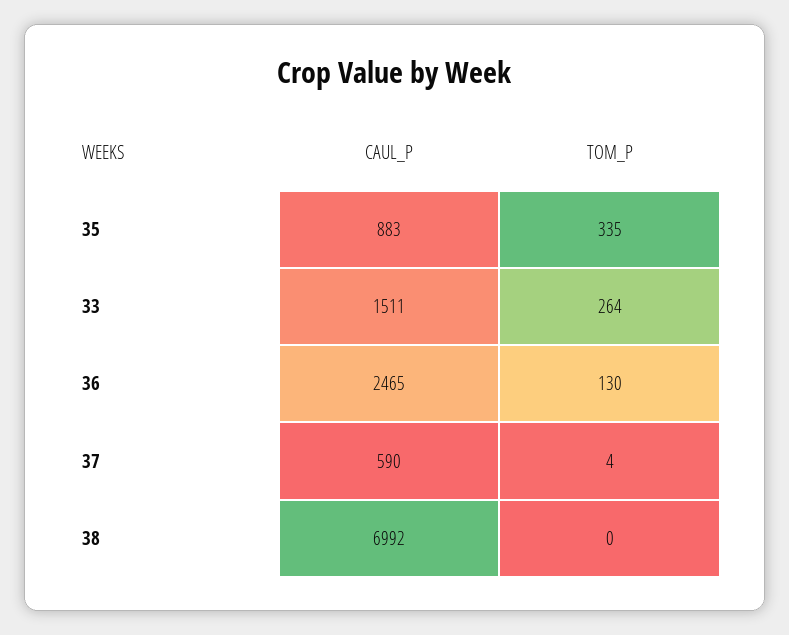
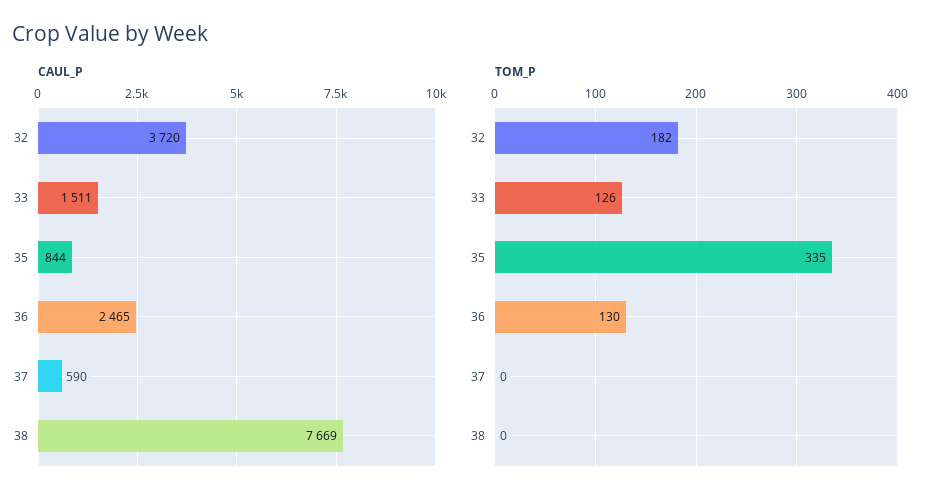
  {
    "CAUL_P": {
-     "35": 883,
+     "35": 844,
      "33": 1511,
      "36": 2465,
      "37": 590,
-     "38": 6992
+     "38": 7669,
+     "32": 3720
    },
    "TOM_P": {
      "35": 335,
-     "33": 264,
+     "33": 126,
      "36": 130,
-     "37": 4,
+     "37": 0,
-     "38": 0
+     "38": 0,
+     "32": 182
    }
  }

